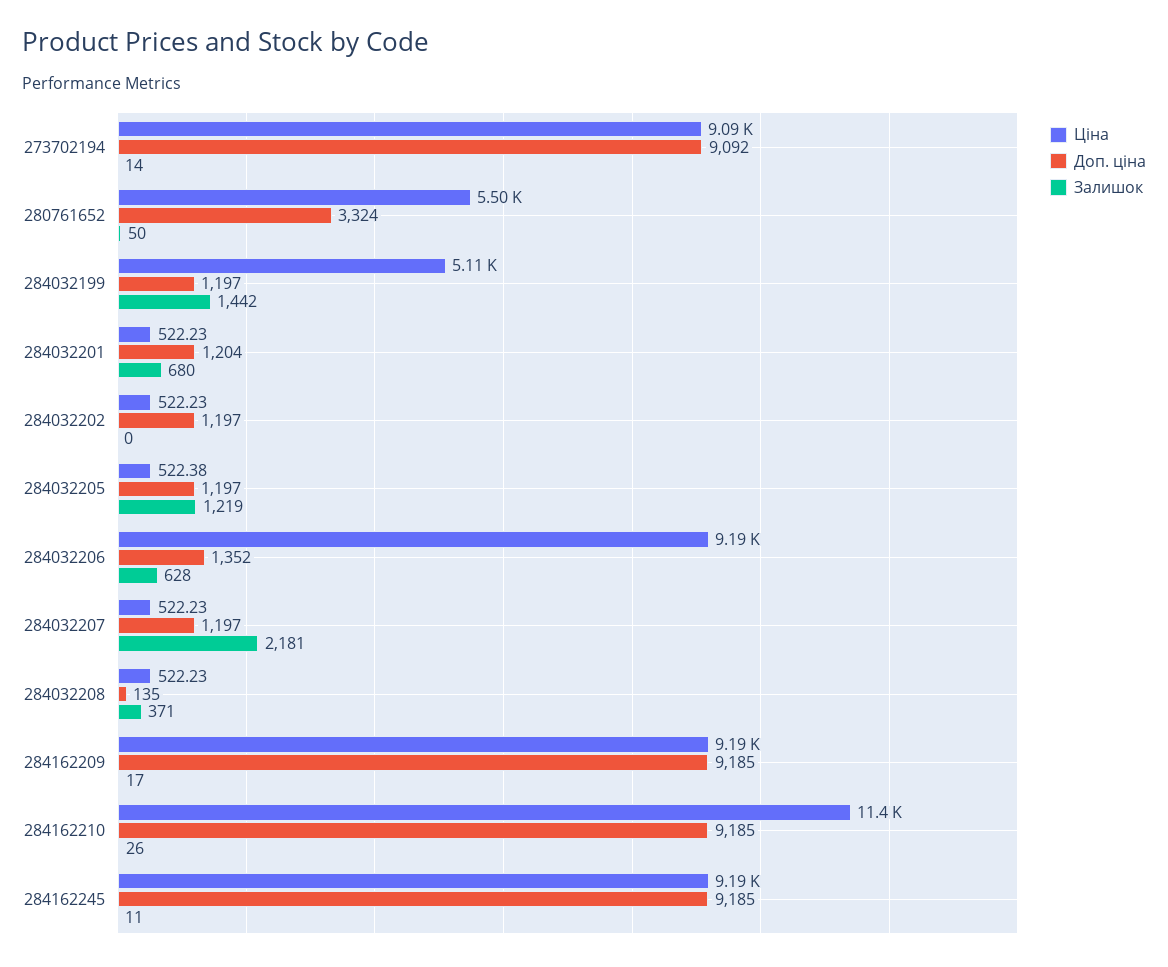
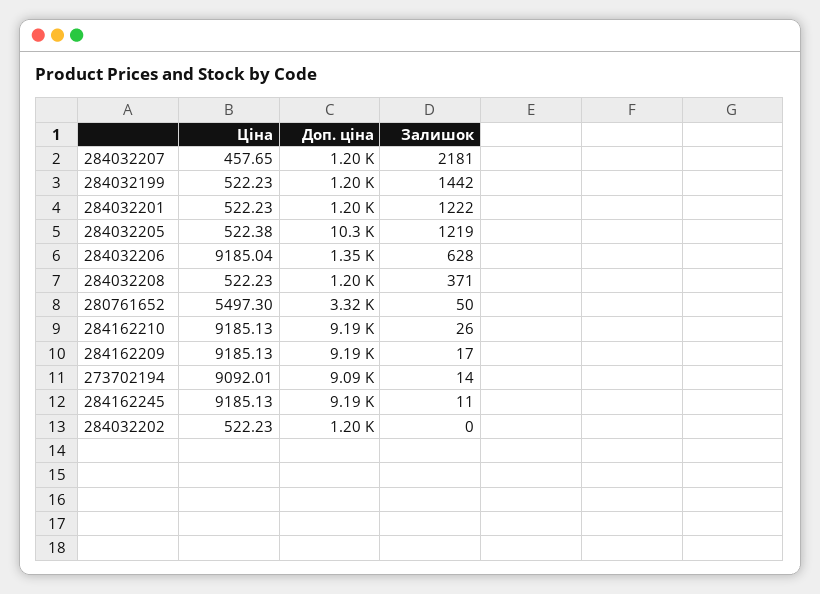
  {
    "Ціна": {
      "273702194": 9092.01,
      "280761652": 5497.3,
-     "284032199": 5110,
+     "284032199": 522.23,
      "284032201": 522.23,
      "284032202": 522.23,
      "284032205": 522.38,
      "284032206": 9185.04,
-     "284032207": 522.23,
+     "284032207": 457.65,
      "284032208": 522.23,
      "284162209": 9185.13,
-     "284162210": 11400,
+     "284162210": 9185.13,
      "284162245": 9185.13
    },
    "Доп. ціна": {
      "273702194": 9092,
      "280761652": 3324,
      "284032199": 1197,
      "284032201": 1204,
      "284032202": 1197,
-     "284032205": 1197,
+     "284032205": 10300,
      "284032206": 1352,
      "284032207": 1197,
-     "284032208": 135,
+     "284032208": 1200,
      "284162209": 9185,
      "284162210": 9185,
      "284162245": 9185
    },
    "Залишок": {
      "273702194": 14,
      "280761652": 50,
      "284032199": 1442,
-     "284032201": 680,
+     "284032201": 1222,
      "284032202": 0,
      "284032205": 1219,
      "284032206": 628,
      "284032207": 2181,
      "284032208": 371,
      "284162209": 17,
      "284162210": 26,
      "284162245": 11
    }
  }

